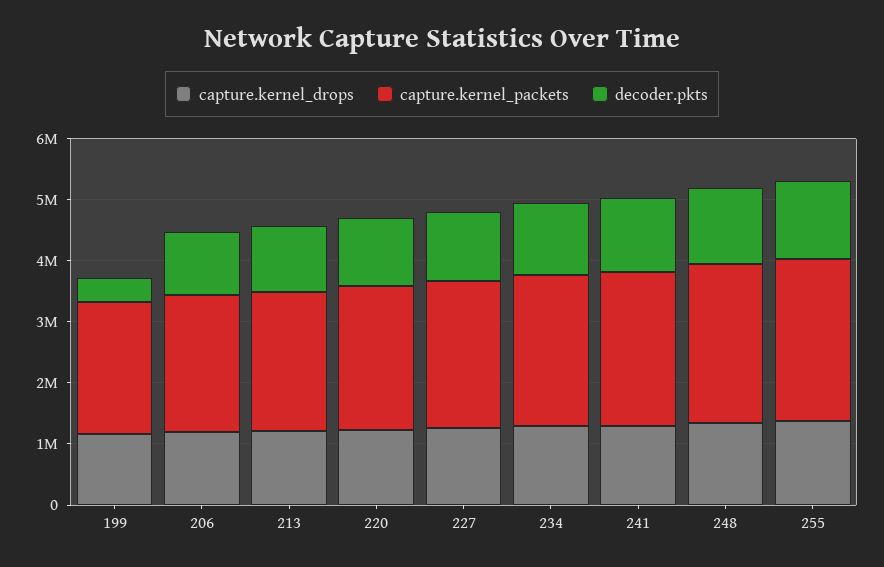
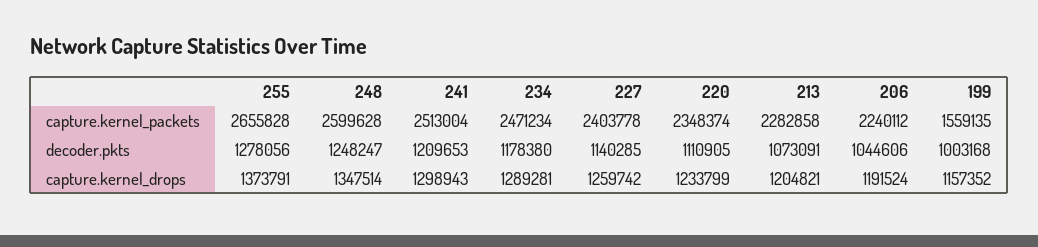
  {
    "capture.kernel_drops": {
      "199": 1157352,
      "206": 1191524,
      "213": 1204821,
      "220": 1233799,
      "227": 1259742,
      "234": 1289281,
      "241": 1298943,
      "248": 1347514,
      "255": 1373791
    },
    "capture.kernel_packets": {
-     "199": 2200000,
+     "199": 1559135,
      "206": 2240112,
      "213": 2282858,
      "220": 2348374,
      "227": 2403778,
      "234": 2471234,
      "241": 2513004,
      "248": 2599628,
      "255": 2655828
    },
    "decoder.pkts": {
-     "199": 400000,
+     "199": 1003168,
      "206": 1044606,
      "213": 1073091,
      "220": 1110905,
      "227": 1140285,
      "234": 1178380,
      "241": 1209653,
      "248": 1248247,
      "255": 1278056
    }
  }

